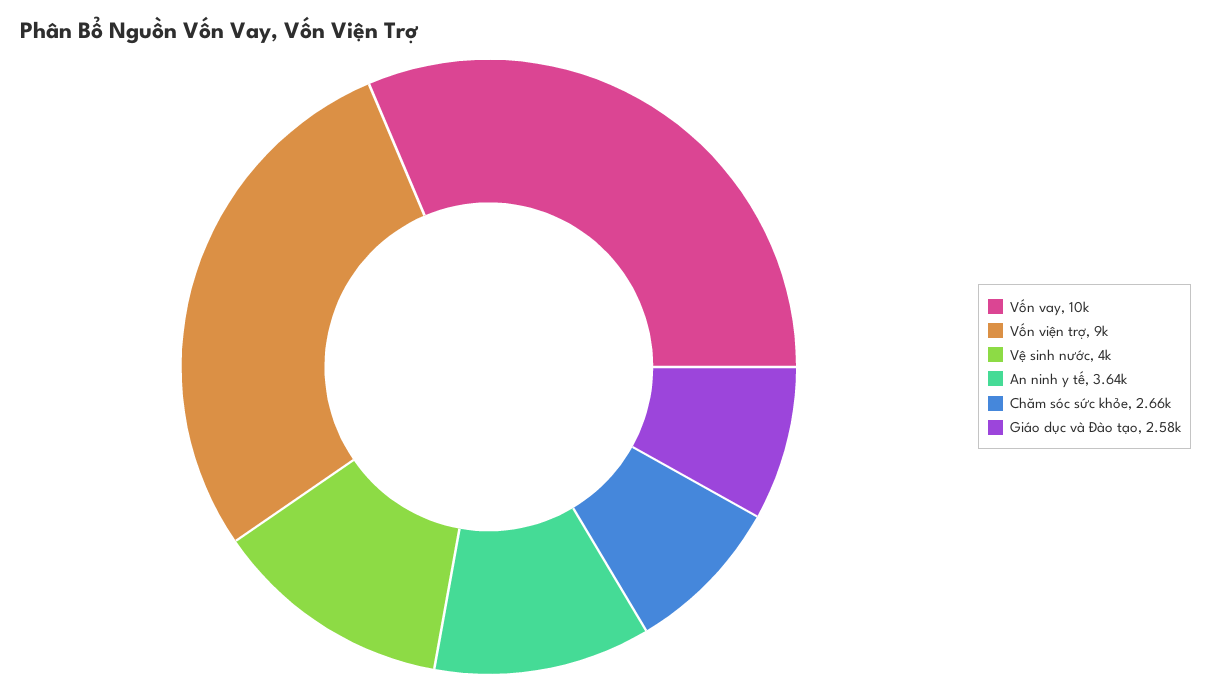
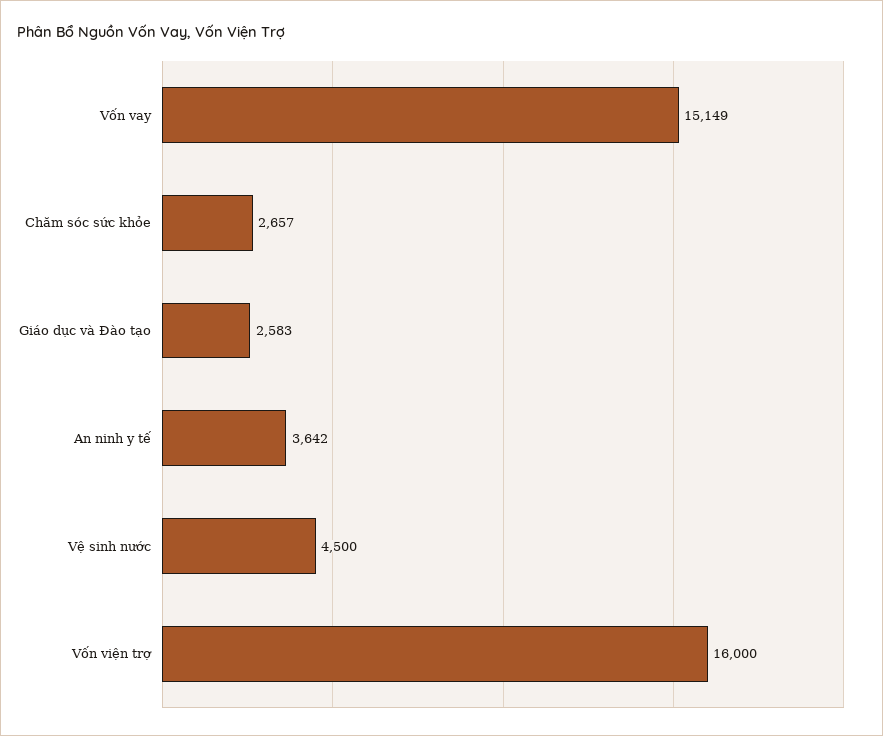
  {
-   "Vốn vay": 10000,
+   "Vốn vay": 15149,
-   "Vốn viện trợ": 9000,
+   "Vốn viện trợ": 16000,
-   "Vệ sinh nước": 4000,
+   "Vệ sinh nước": 4500,
    "An ninh y tế": 3642,
    "Chăm sóc sức khỏe": 2657,
    "Giáo dục và Đào tạo": 2583
  }

